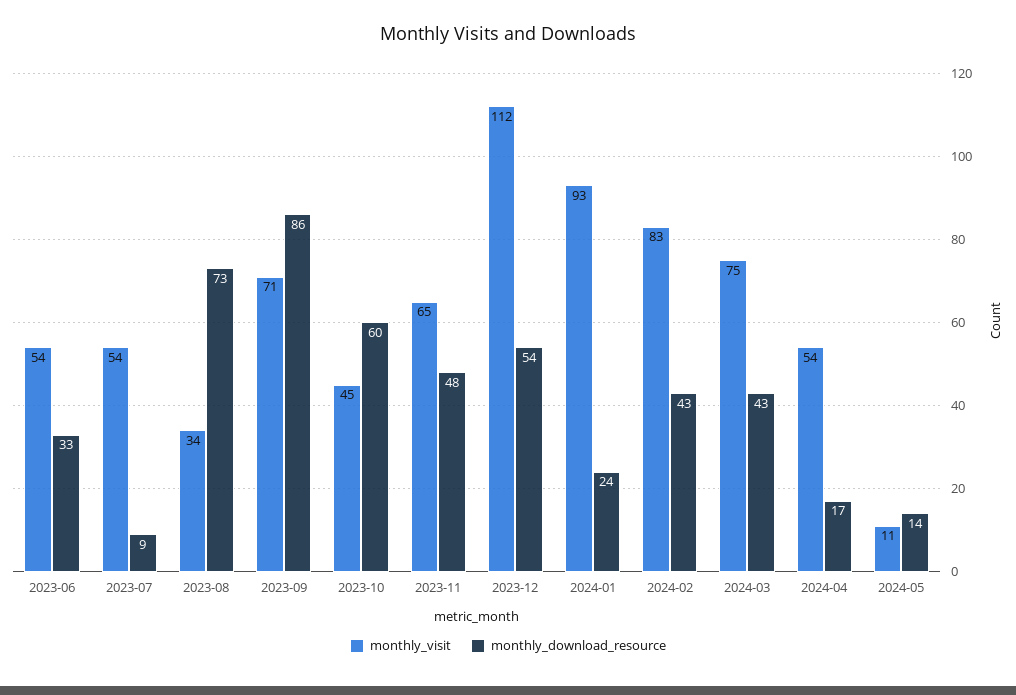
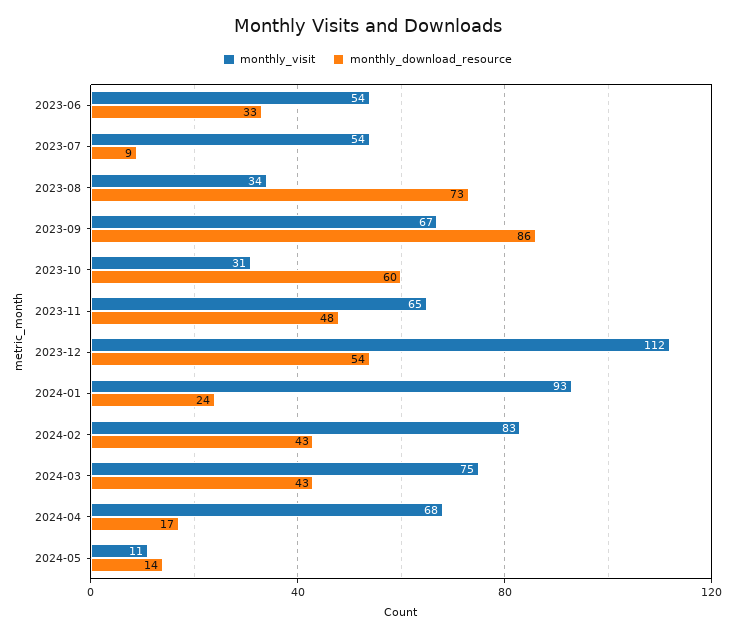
  {
    "monthly_visit": {
      "2023-06": 54,
      "2023-07": 54,
      "2023-08": 34,
-     "2023-09": 71,
+     "2023-09": 67,
-     "2023-10": 45,
+     "2023-10": 31,
      "2023-11": 65,
      "2023-12": 112,
      "2024-01": 93,
      "2024-02": 83,
      "2024-03": 75,
-     "2024-04": 54,
+     "2024-04": 68,
      "2024-05": 11
    },
    "monthly_download_resource": {
      "2023-06": 33,
      "2023-07": 9,
      "2023-08": 73,
      "2023-09": 86,
      "2023-10": 60,
      "2023-11": 48,
      "2023-12": 54,
      "2024-01": 24,
      "2024-02": 43,
      "2024-03": 43,
      "2024-04": 17,
      "2024-05": 14
    }
  }

